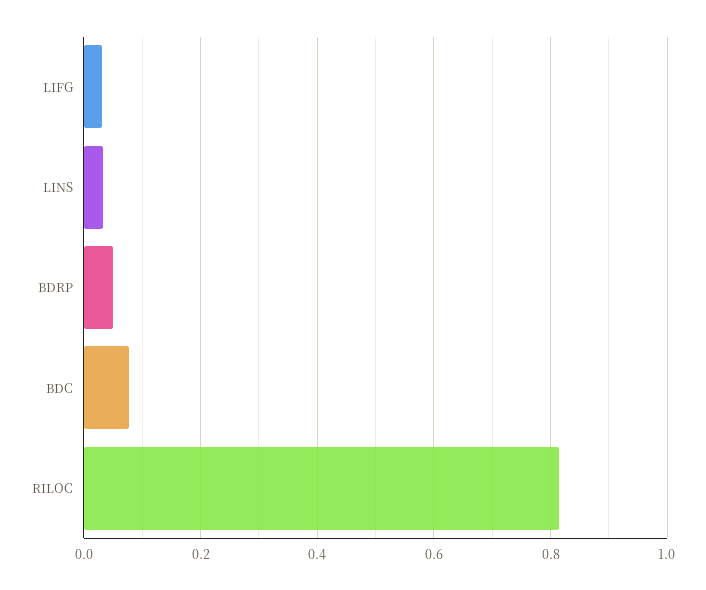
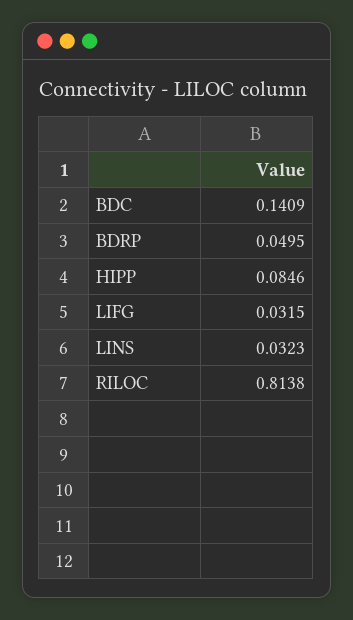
  {
    "LIFG": 0.0315,
    "LINS": 0.0323,
    "BDRP": 0.0495,
-   "BDC": 0.08,
+   "BDC": 0.1409,
-   "RILOC": 0.8138
+   "RILOC": 0.8138,
+   "HIPP": 0.0846
  }

